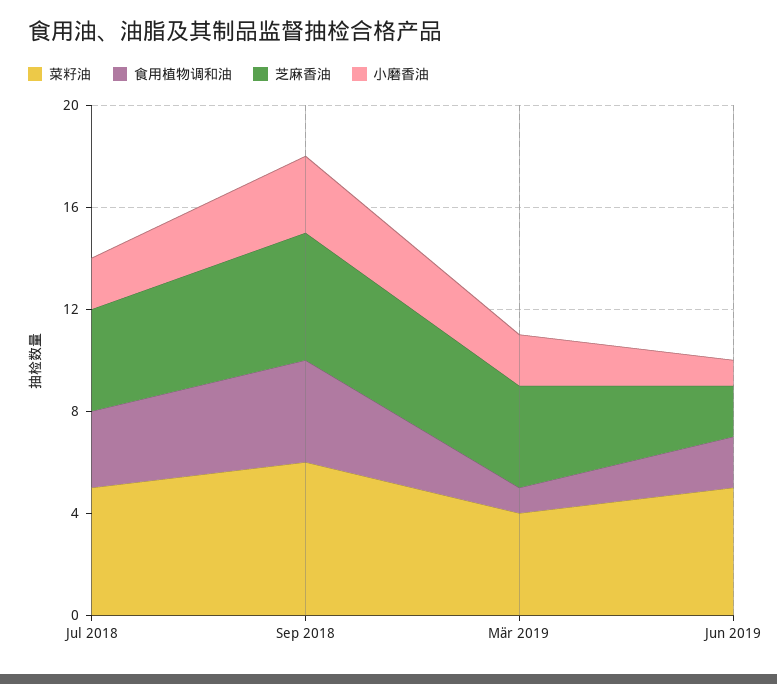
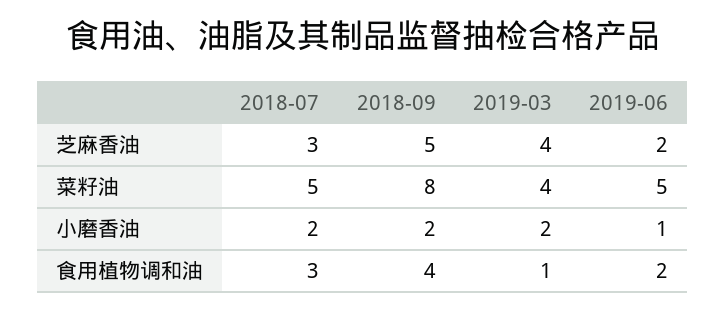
  {
    "菜籽油": {
      "Jul 2018": 5,
-     "Sep 2018": 6,
+     "Sep 2018": 8,
      "Mär 2019": 4,
      "Jun 2019": 5
    },
    "食用植物调和油": {
      "Jul 2018": 3,
      "Sep 2018": 4,
      "Mär 2019": 1,
      "Jun 2019": 2
    },
    "芝麻香油": {
-     "Jul 2018": 4,
+     "Jul 2018": 3,
      "Sep 2018": 5,
      "Mär 2019": 4,
      "Jun 2019": 2
    },
    "小磨香油": {
      "Jul 2018": 2,
-     "Sep 2018": 3,
+     "Sep 2018": 2,
      "Mär 2019": 2,
      "Jun 2019": 1
    }
  }

